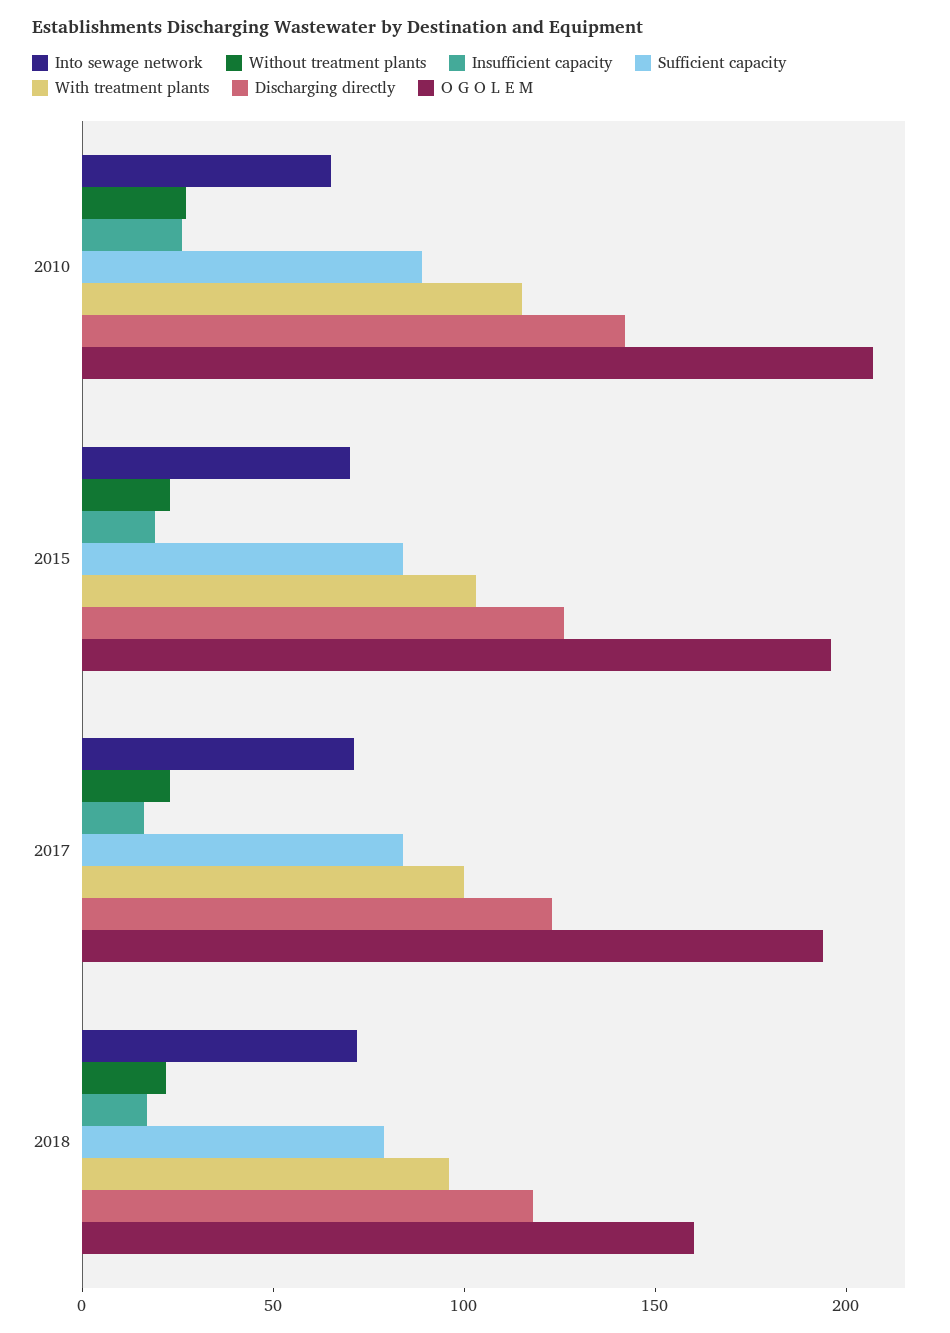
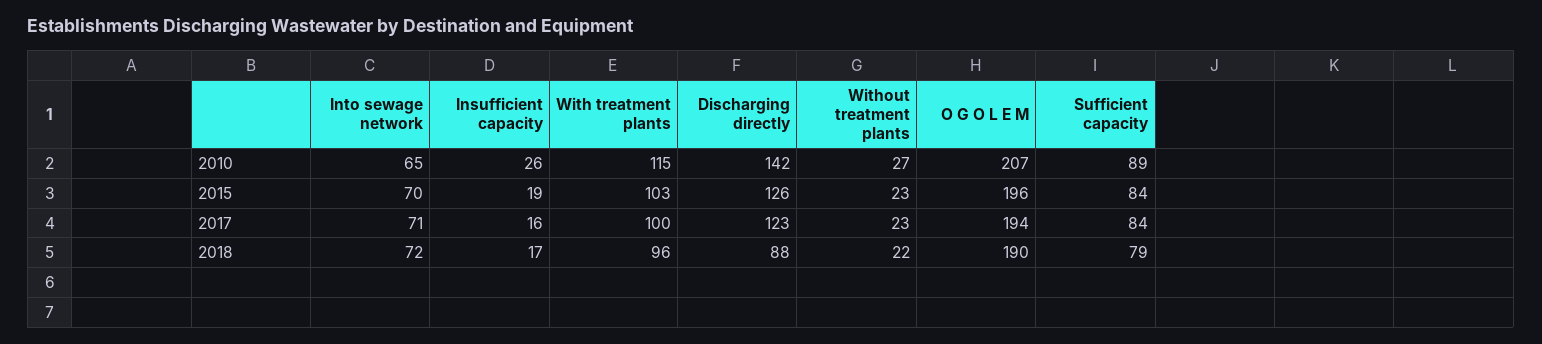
  {
    "Into sewage network": {
      "2010": 65,
      "2015": 70,
      "2017": 71,
      "2018": 72
    },
    "Without treatment plants": {
      "2010": 27,
      "2015": 23,
      "2017": 23,
      "2018": 22
    },
    "Insufficient capacity": {
      "2010": 26,
      "2015": 19,
      "2017": 16,
      "2018": 17
    },
    "Sufficient capacity": {
      "2010": 89,
      "2015": 84,
      "2017": 84,
      "2018": 79
    },
    "With treatment plants": {
      "2010": 115,
      "2015": 103,
      "2017": 100,
      "2018": 96
    },
    "Discharging directly": {
      "2010": 142,
      "2015": 126,
      "2017": 123,
-     "2018": 120
+     "2018": 88
    },
    "O G O L E M": {
      "2010": 207,
      "2015": 196,
      "2017": 194,
-     "2018": 160
+     "2018": 190
    }
  }

